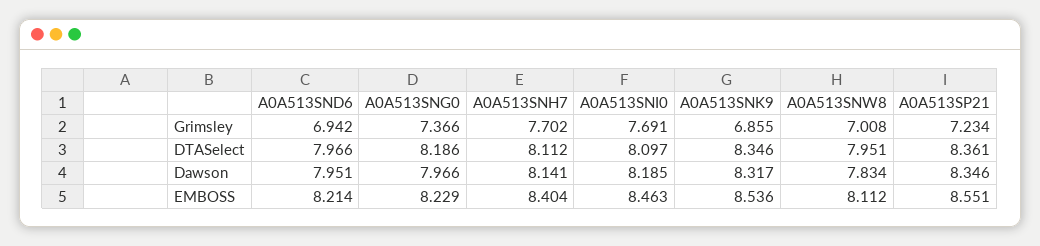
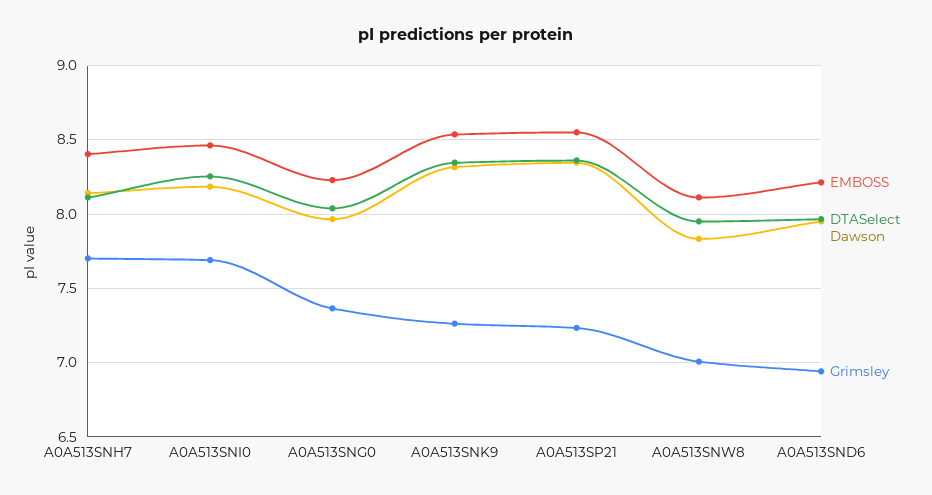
  {
    "Grimsley": {
      "A0A513SND6": 6.942,
      "A0A513SNG0": 7.366,
      "A0A513SNH7": 7.702,
      "A0A513SNI0": 7.691,
-     "A0A513SNK9": 6.855,
+     "A0A513SNK9": 7.25,
      "A0A513SNW8": 7.008,
      "A0A513SP21": 7.234
    },
    "DTASelect": {
      "A0A513SND6": 7.966,
-     "A0A513SNG0": 8.186,
+     "A0A513SNG0": 8.05,
      "A0A513SNH7": 8.112,
-     "A0A513SNI0": 8.097,
+     "A0A513SNI0": 8.25,
      "A0A513SNK9": 8.346,
      "A0A513SNW8": 7.951,
      "A0A513SP21": 8.361
    },
    "Dawson": {
      "A0A513SND6": 7.951,
      "A0A513SNG0": 7.966,
      "A0A513SNH7": 8.141,
      "A0A513SNI0": 8.185,
      "A0A513SNK9": 8.317,
      "A0A513SNW8": 7.834,
      "A0A513SP21": 8.346
    },
    "EMBOSS": {
      "A0A513SND6": 8.214,
      "A0A513SNG0": 8.229,
      "A0A513SNH7": 8.404,
      "A0A513SNI0": 8.463,
      "A0A513SNK9": 8.536,
      "A0A513SNW8": 8.112,
      "A0A513SP21": 8.551
    }
  }

